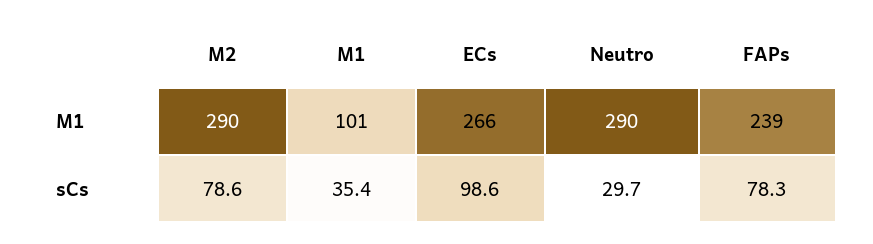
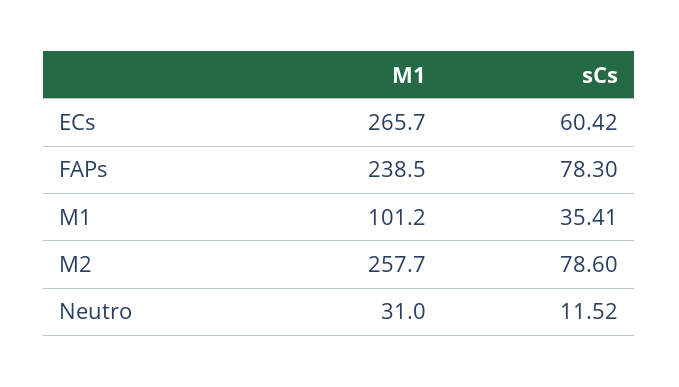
  {
    "M2": {
-     "M1": 290,
+     "M1": 257.7,
      "sCs": 78.6
    },
    "M1": {
      "M1": 101.2,
      "sCs": 35.41
    },
    "ECs": {
      "M1": 265.7,
-     "sCs": 98.6
+     "sCs": 60.42
    },
    "Neutro": {
-     "M1": 290,
+     "M1": 31,
-     "sCs": 29.7
+     "sCs": 11.52
    },
    "FAPs": {
      "M1": 238.5,
      "sCs": 78.3
    }
  }

